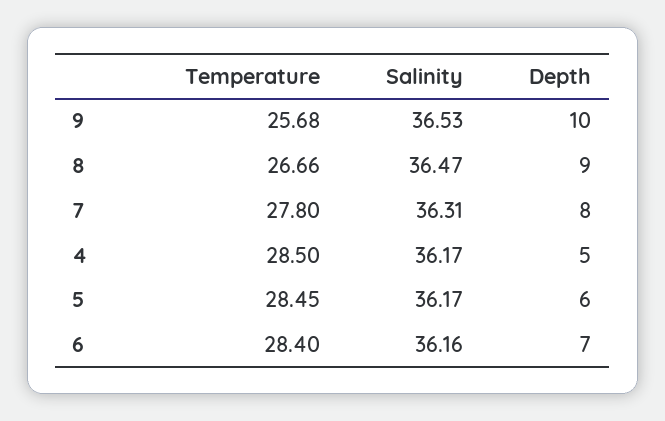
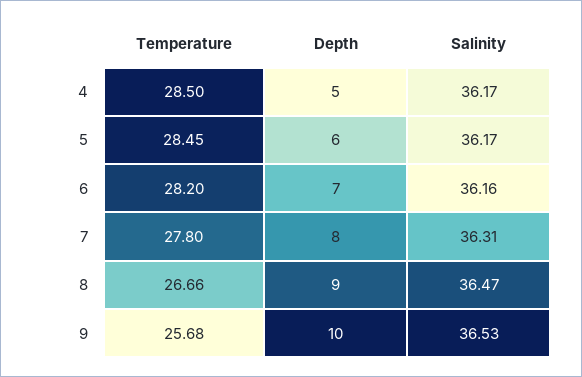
  {
    "Temperature": {
      "9": 25.68,
      "8": 26.66,
      "7": 27.8,
      "4": 28.5,
      "5": 28.45,
-     "6": 28.4
+     "6": 28.2
    },
    "Salinity": {
      "9": 36.53,
      "8": 36.47,
      "7": 36.31,
      "4": 36.17,
      "5": 36.17,
      "6": 36.16
    },
    "Depth": {
      "9": 10,
      "8": 9,
      "7": 8,
      "4": 5,
      "5": 6,
      "6": 7
    }
  }

